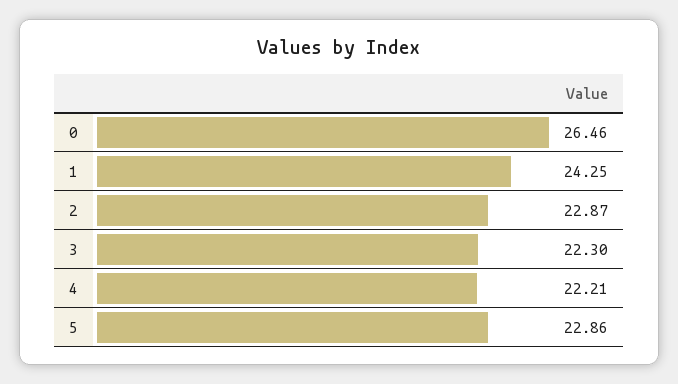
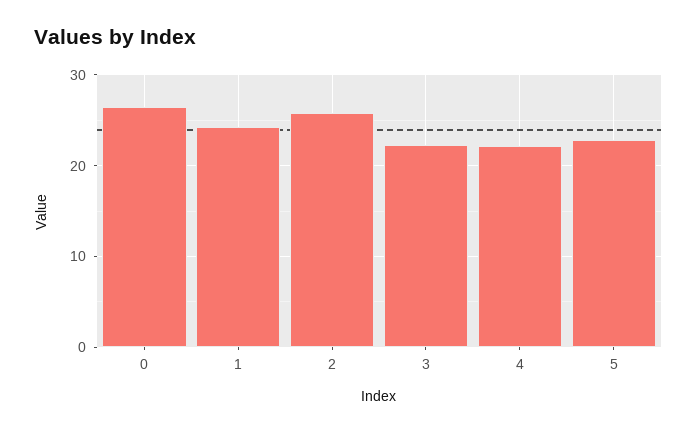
  {
    "0": 26.46,
    "1": 24.25,
-   "2": 22.87,
+   "2": 26,
    "3": 22.3,
    "4": 22.21,
    "5": 22.86
  }

